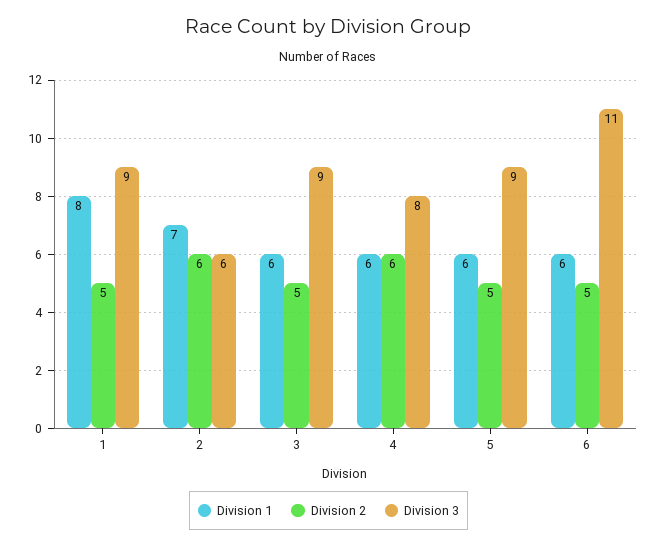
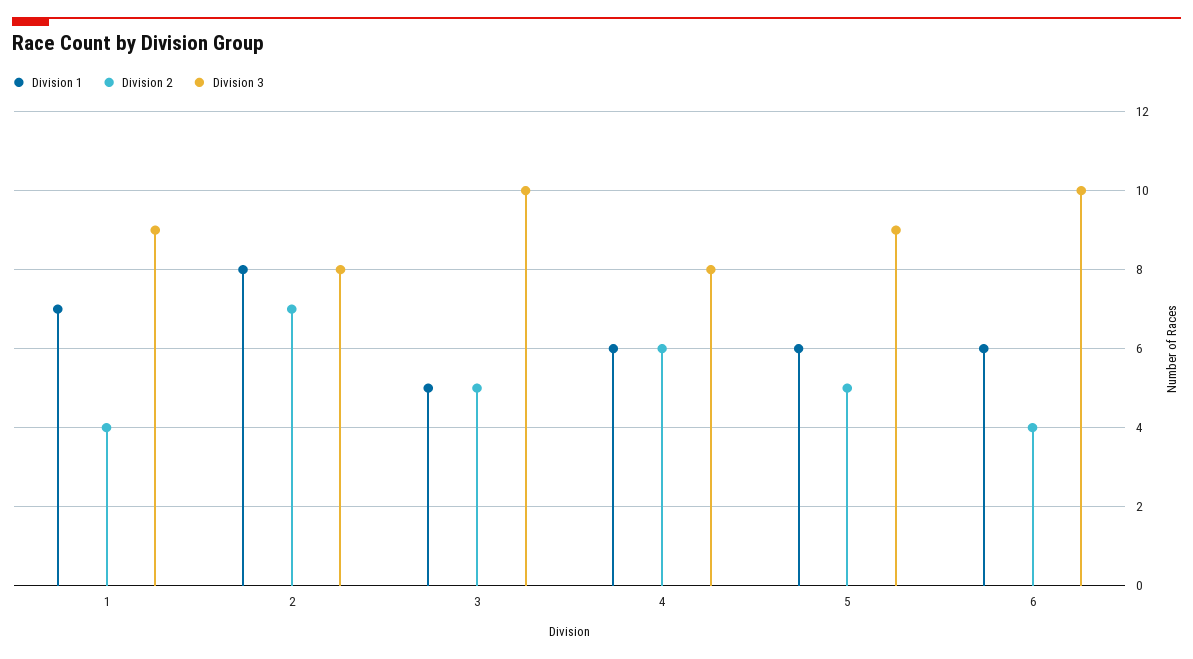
  {
    "Division 1": {
-     "1": 8,
+     "1": 7,
-     "2": 7,
+     "2": 8,
-     "3": 6,
+     "3": 5,
      "4": 6,
      "5": 6,
      "6": 6
    },
    "Division 2": {
-     "1": 5,
+     "1": 4,
-     "2": 6,
+     "2": 7,
      "3": 5,
      "4": 6,
      "5": 5,
-     "6": 5
+     "6": 4
    },
    "Division 3": {
      "1": 9,
-     "2": 6,
+     "2": 8,
-     "3": 9,
+     "3": 10,
      "4": 8,
      "5": 9,
-     "6": 11
+     "6": 10
    }
  }

